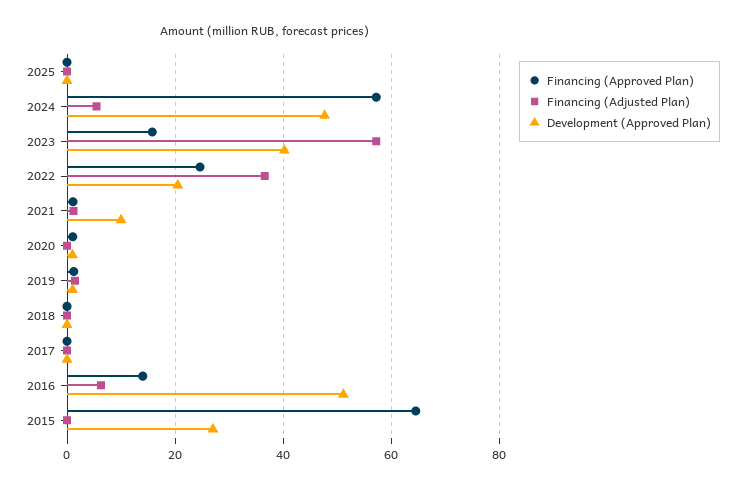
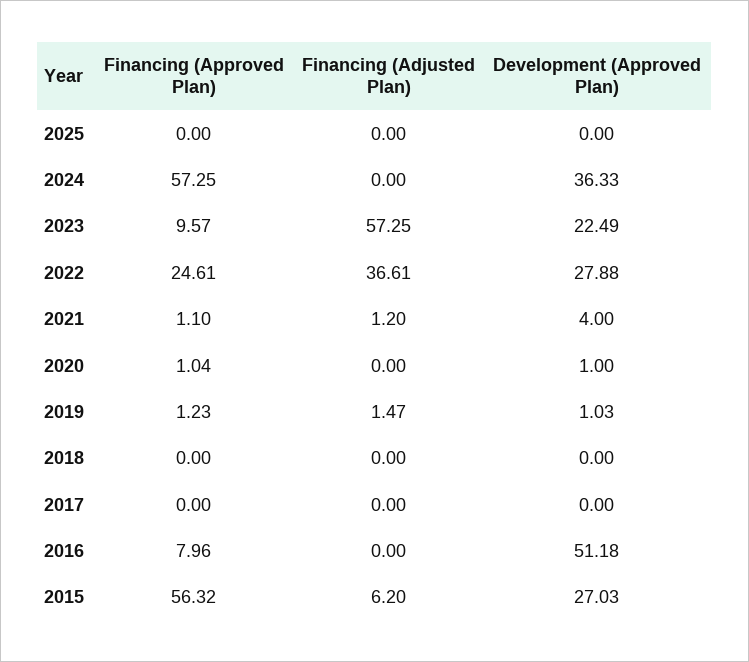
  {
    "Financing (Approved Plan)": {
      "2025": 0,
      "2024": 57.25,
-     "2023": 16,
+     "2023": 9.57,
      "2022": 24.61,
      "2021": 1.1,
      "2020": 1.04,
      "2019": 1.23,
      "2018": 0,
      "2017": 0,
-     "2016": 14,
+     "2016": 7.96,
-     "2015": 64
+     "2015": 56.32
    },
    "Financing (Adjusted Plan)": {
      "2025": 0,
-     "2024": 6,
+     "2024": 0,
      "2023": 57.25,
      "2022": 36.61,
      "2021": 1.2,
      "2020": 0,
      "2019": 1.47,
      "2018": 0,
      "2017": 0,
-     "2016": 6,
+     "2016": 0,
-     "2015": 0
+     "2015": 6.2
    },
    "Development (Approved Plan)": {
      "2025": 0,
-     "2024": 48,
+     "2024": 36.33,
-     "2023": 40,
+     "2023": 22.49,
-     "2022": 20,
+     "2022": 27.88,
-     "2021": 10,
+     "2021": 4,
      "2020": 1,
      "2019": 1.03,
      "2018": 0,
      "2017": 0,
      "2016": 51.18,
      "2015": 27.03
    }
  }

